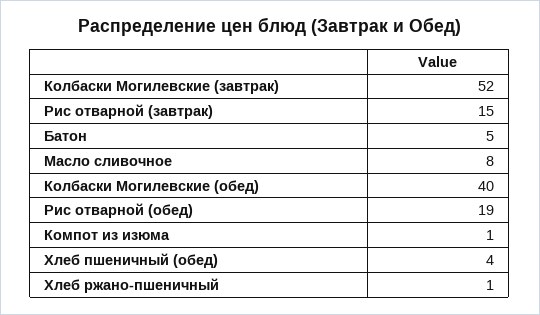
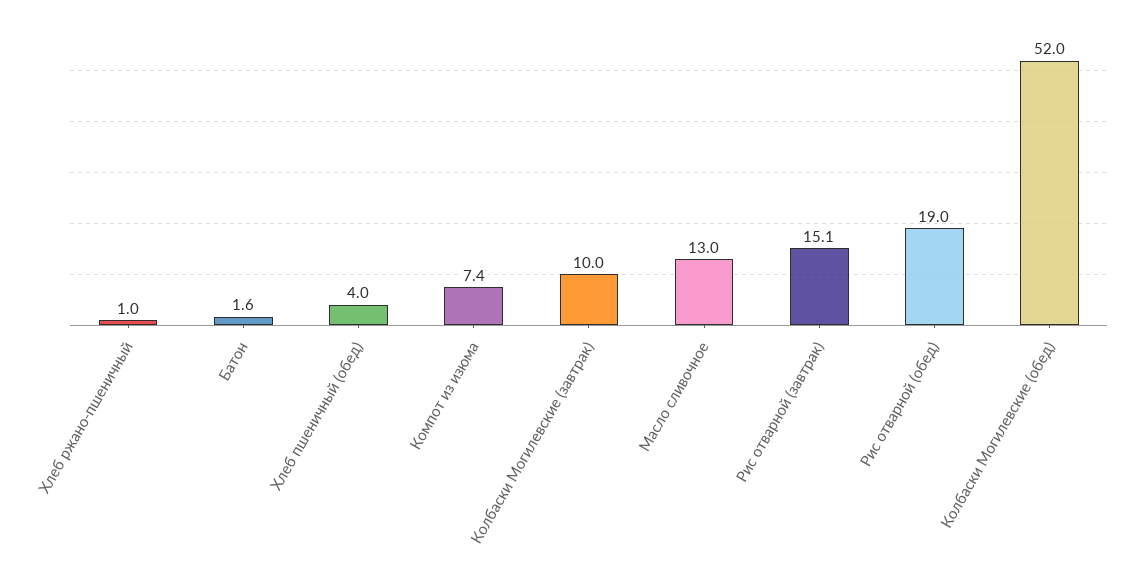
  {
-   "Колбаски Могилевские (завтрак)": 52,
+   "Колбаски Могилевские (завтрак)": 10,
    "Рис отварной (завтрак)": 15.1,
-   "Батон": 5,
+   "Батон": 1.6,
-   "Масло сливочное": 8,
+   "Масло сливочное": 13,
-   "Колбаски Могилевские (обед)": 40,
+   "Колбаски Могилевские (обед)": 52,
    "Рис отварной (обед)": 19,
-   "Компот из изюма": 1,
+   "Компот из изюма": 7.4,
    "Хлеб пшеничный (обед)": 4,
    "Хлеб ржано-пшеничный": 1
  }

